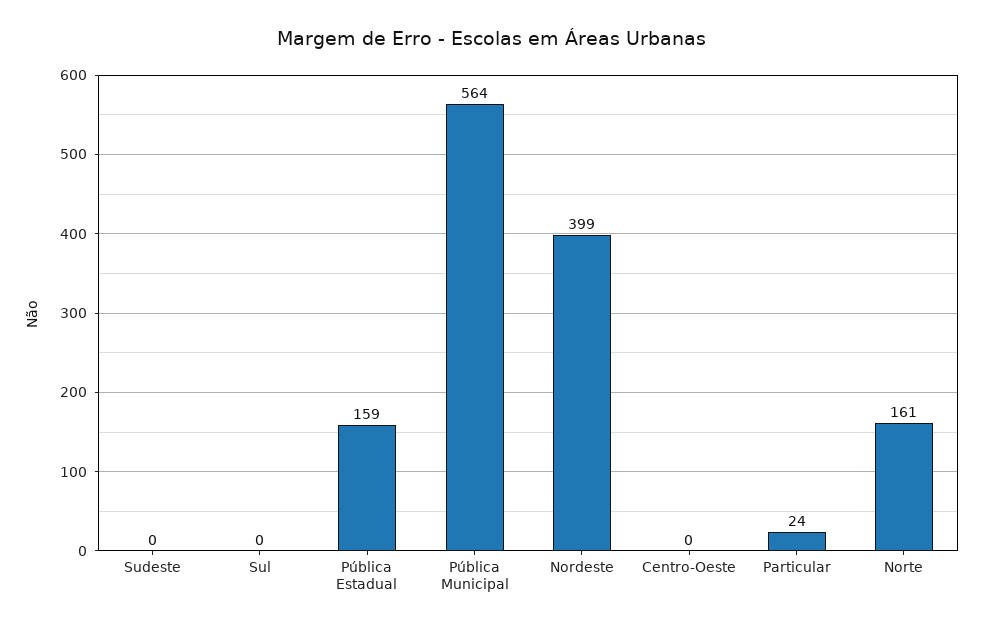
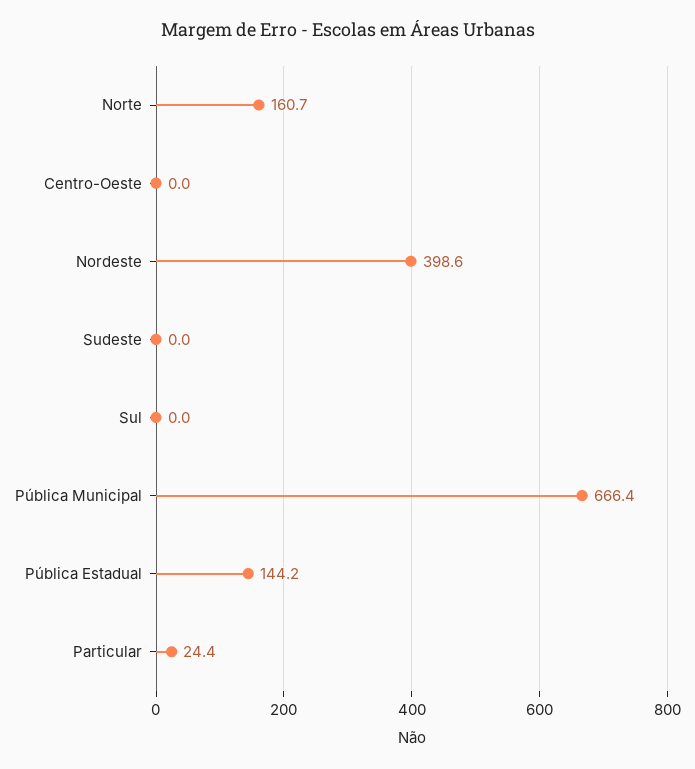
  {
    "Sudeste": 0,
    "Sul": 0,
-   "Pública Estadual": 159,
+   "Pública Estadual": 144.2,
-   "Pública Municipal": 564,
+   "Pública Municipal": 666.4,
    "Nordeste": 398.6,
    "Centro-Oeste": 0,
    "Particular": 24.4,
    "Norte": 160.7
  }

